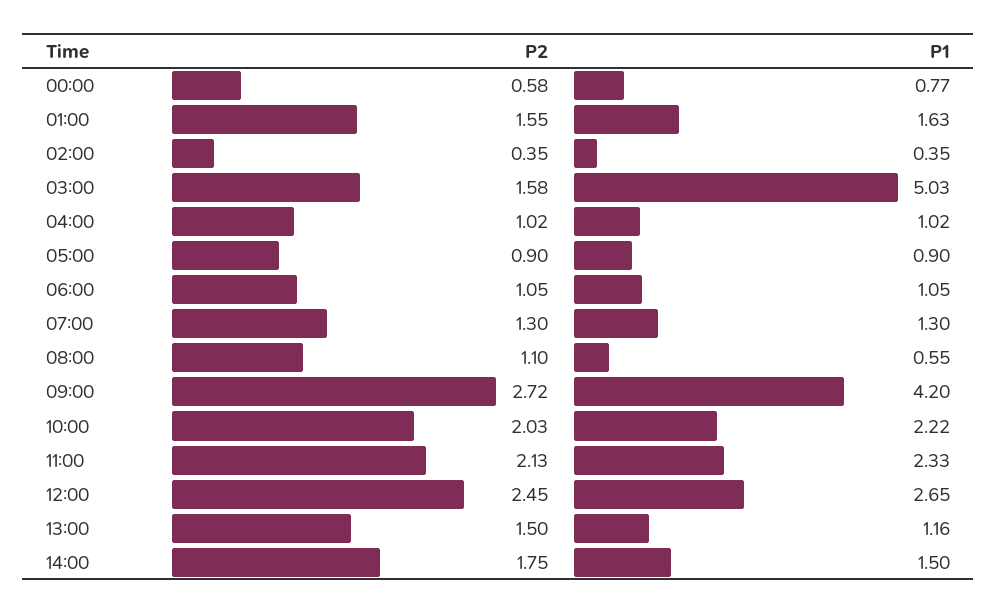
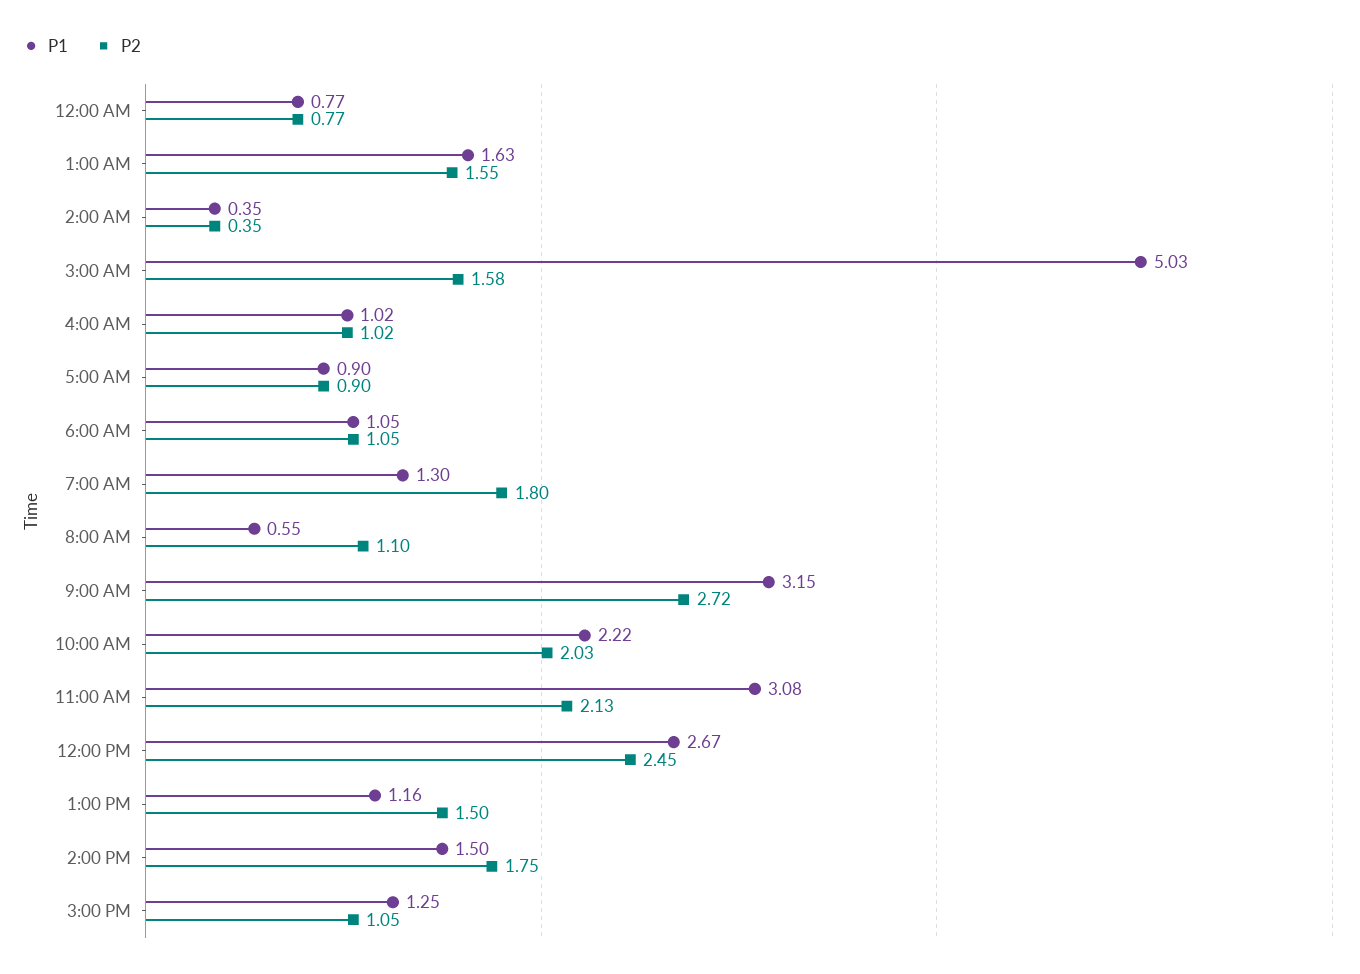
  {
    "P2": {
-     "00:00": 0.58,
+     "00:00": 0.77,
      "01:00": 1.55,
      "02:00": 0.35,
      "03:00": 1.58,
      "04:00": 1.02,
      "05:00": 0.9,
      "06:00": 1.05,
-     "07:00": 1.3,
+     "07:00": 1.8,
      "08:00": 1.1,
      "09:00": 2.72,
      "10:00": 2.03,
      "11:00": 2.13,
      "12:00": 2.45,
      "13:00": 1.5,
-     "14:00": 1.75
+     "14:00": 1.75,
+     "3:00 PM": 1.05
    },
    "P1": {
      "00:00": 0.77,
      "01:00": 1.63,
      "02:00": 0.35,
      "03:00": 5.03,
      "04:00": 1.02,
      "05:00": 0.9,
      "06:00": 1.05,
      "07:00": 1.3,
      "08:00": 0.55,
-     "09:00": 4.2,
+     "09:00": 3.15,
      "10:00": 2.22,
-     "11:00": 2.33,
+     "11:00": 3.08,
-     "12:00": 2.65,
+     "12:00": 2.67,
      "13:00": 1.16,
-     "14:00": 1.5
+     "14:00": 1.5,
+     "3:00 PM": 1.25
    }
  }

